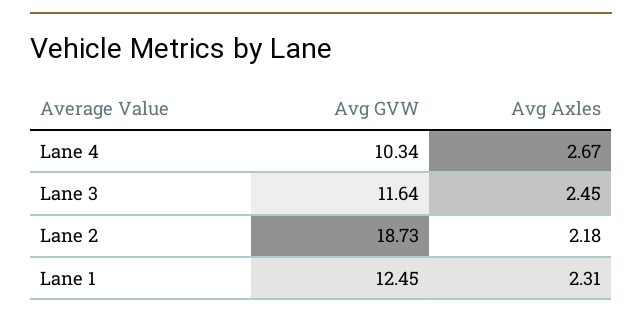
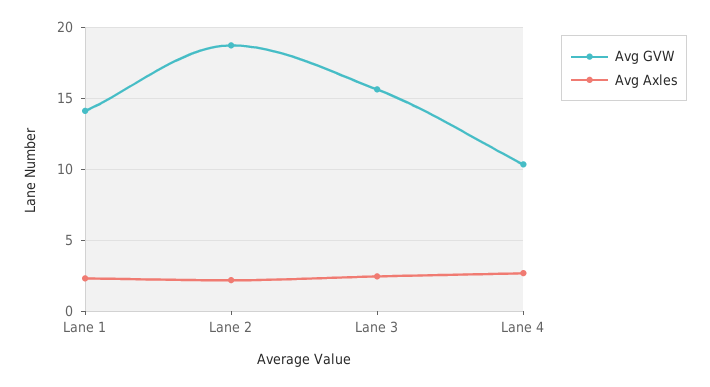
  {
    "Avg GVW": {
      "Lane 4": 10.34,
-     "Lane 3": 11.64,
+     "Lane 3": 15.5,
      "Lane 2": 18.73,
-     "Lane 1": 12.45
+     "Lane 1": 14
    },
    "Avg Axles": {
      "Lane 4": 2.67,
      "Lane 3": 2.45,
      "Lane 2": 2.18,
      "Lane 1": 2.31
    }
  }

